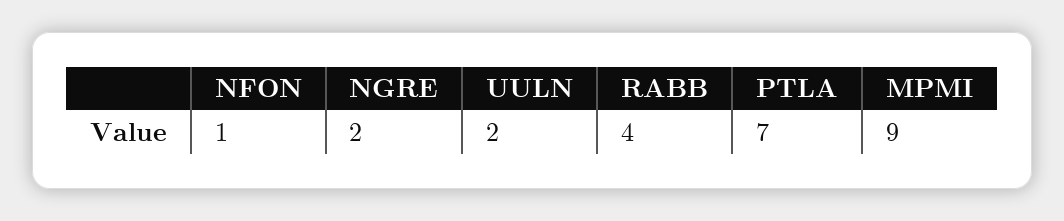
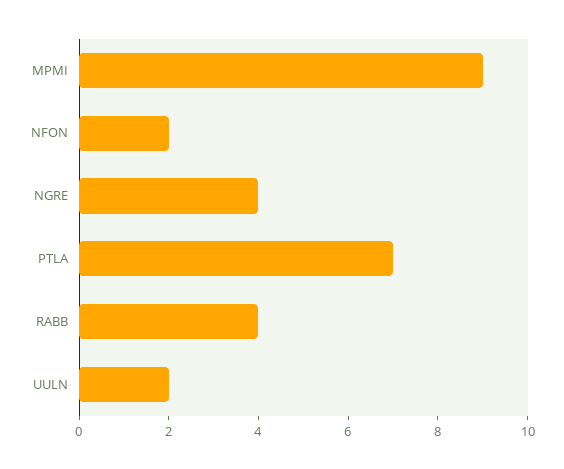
  {
-   "NFON": 1,
+   "NFON": 2,
-   "NGRE": 2,
+   "NGRE": 4,
    "UULN": 2,
    "RABB": 4,
    "PTLA": 7,
    "MPMI": 9
  }

